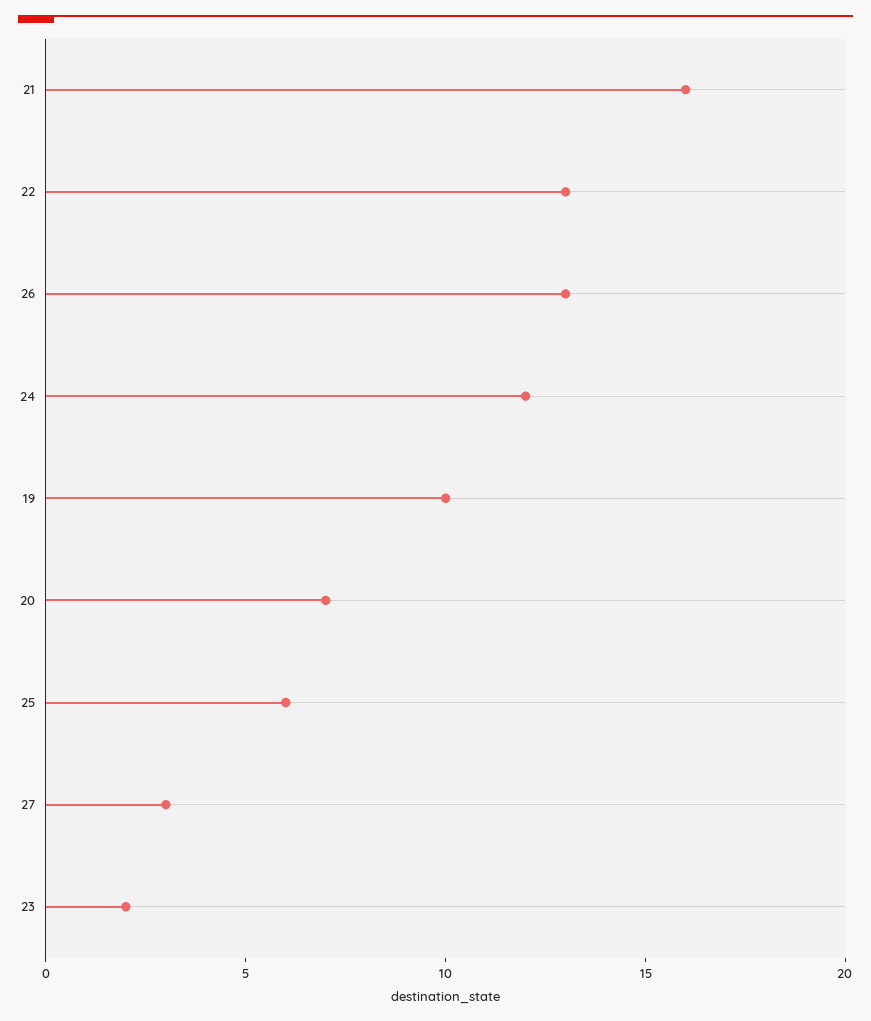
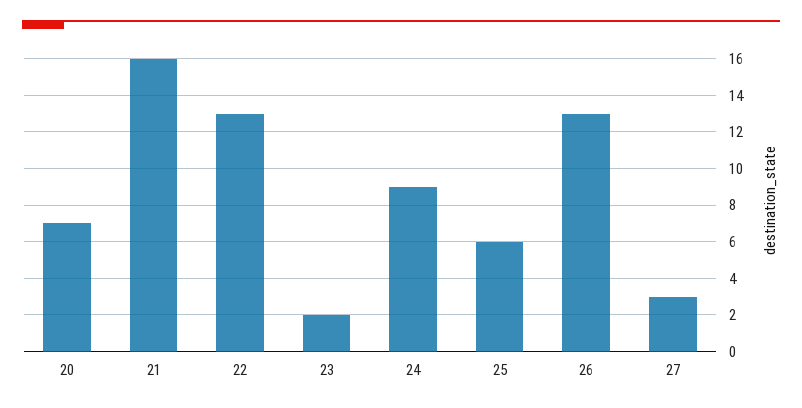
  {
    "21": 16,
    "22": 13,
    "26": 13,
-   "24": 12,
+   "24": 9,
-   "19": 10,
    "20": 7,
    "25": 6,
    "27": 3,
    "23": 2
  }

